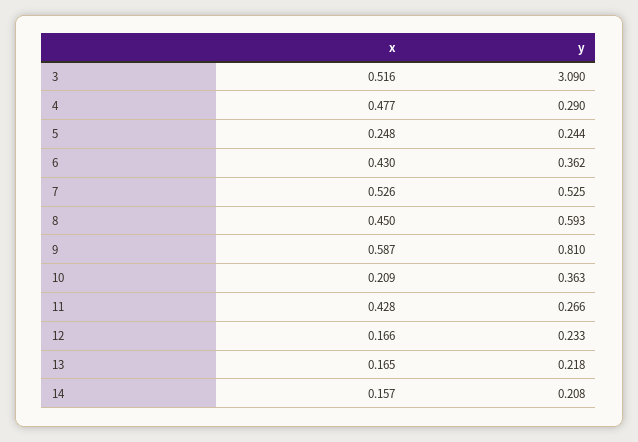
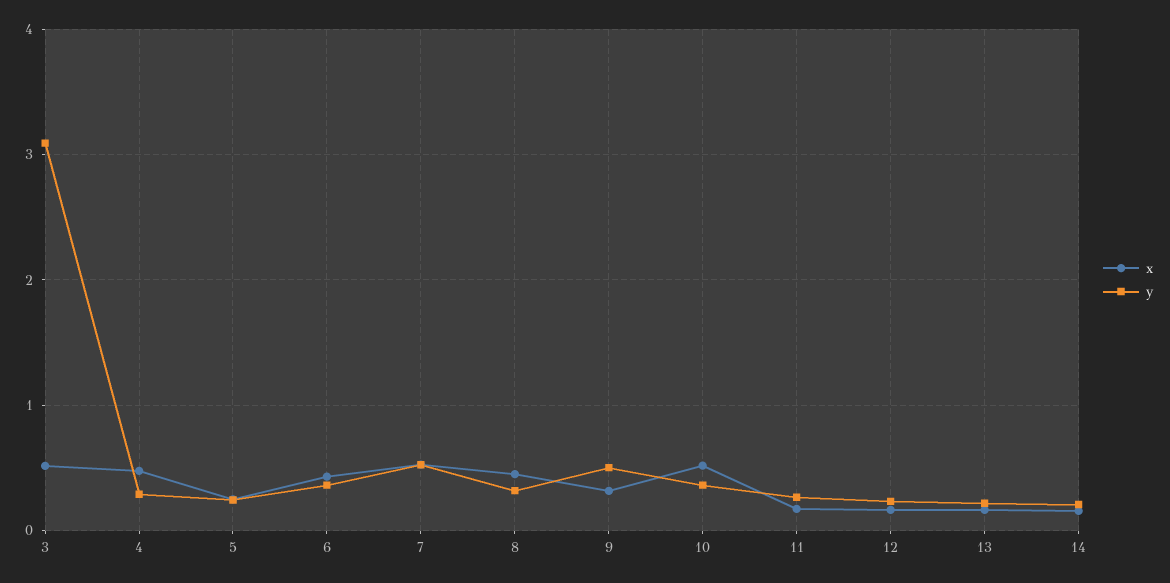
  {
    "x": {
      "3": 0.516,
      "4": 0.477,
      "5": 0.248,
      "6": 0.43,
      "7": 0.526,
      "8": 0.45,
-     "9": 0.587,
+     "9": 0.3,
-     "10": 0.209,
+     "10": 0.5,
-     "11": 0.428,
+     "11": 0.2,
      "12": 0.166,
      "13": 0.165,
      "14": 0.157
    },
    "y": {
      "3": 3.09,
      "4": 0.29,
      "5": 0.244,
      "6": 0.362,
      "7": 0.525,
-     "8": 0.593,
+     "8": 0.3,
-     "9": 0.81,
+     "9": 0.5,
      "10": 0.363,
      "11": 0.266,
      "12": 0.233,
      "13": 0.218,
      "14": 0.208
    }
  }

